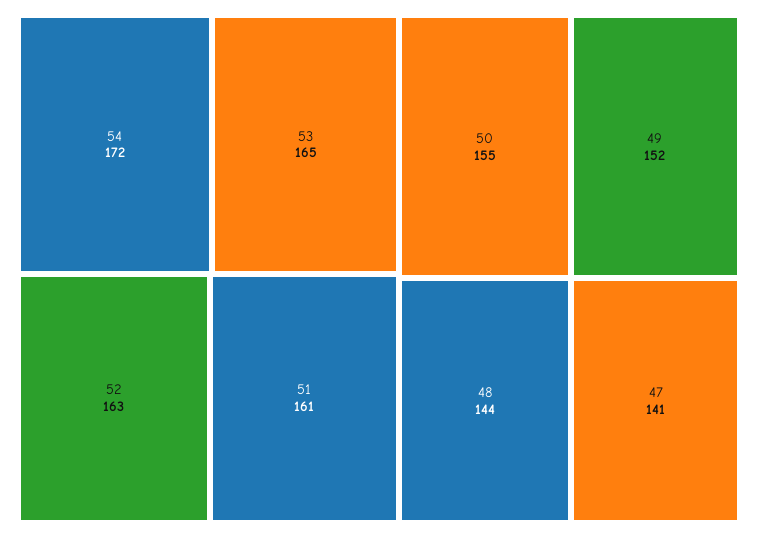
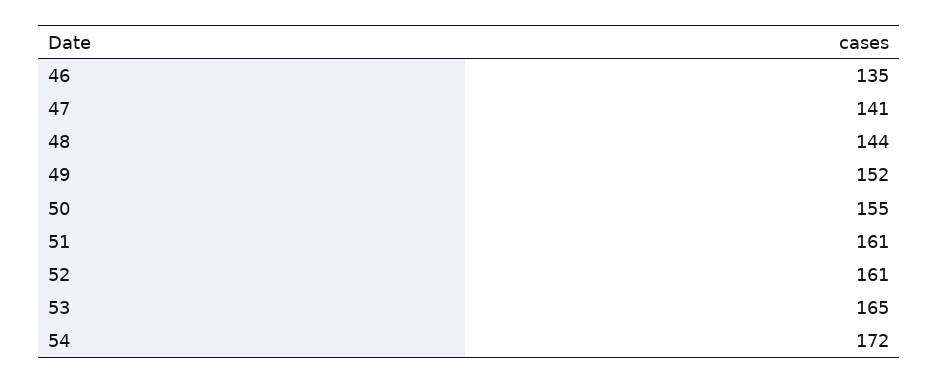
  {
    "54": 172,
    "53": 165,
-   "52": 163,
+   "52": 161,
    "51": 161,
    "50": 155,
    "49": 152,
    "48": 144,
-   "47": 141
+   "47": 141,
+   "46": 135
  }

